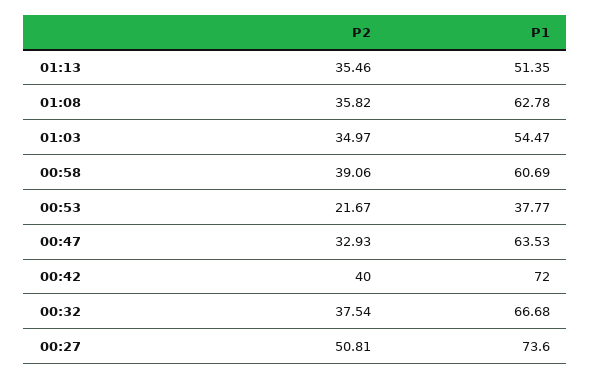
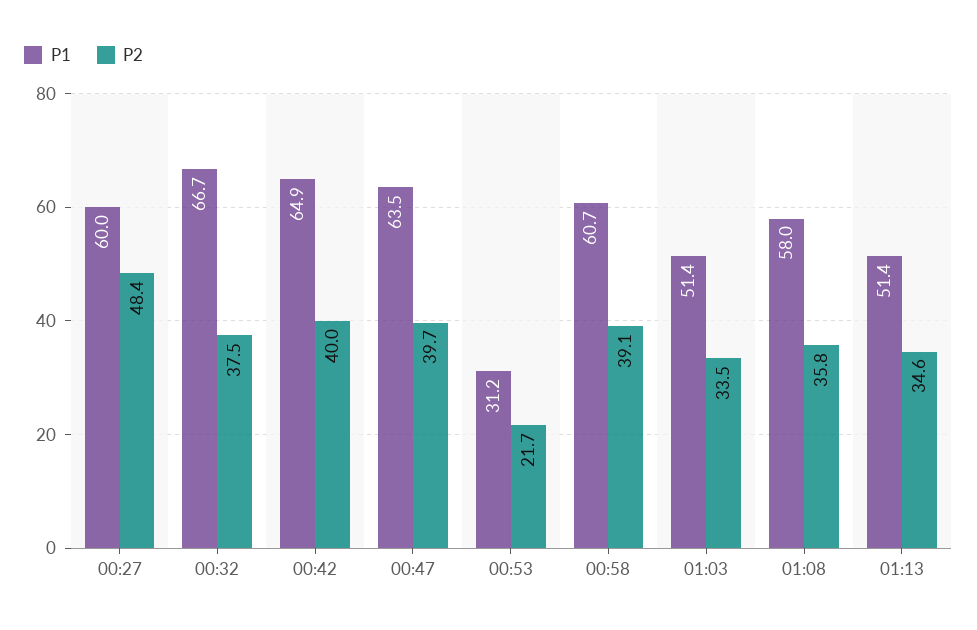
  {
    "P2": {
-     "01:13": 35.46,
+     "01:13": 34.6,
      "01:08": 35.82,
-     "01:03": 34.97,
+     "01:03": 33.5,
      "00:58": 39.06,
      "00:53": 21.67,
-     "00:47": 32.93,
+     "00:47": 39.7,
      "00:42": 40,
      "00:32": 37.54,
-     "00:27": 50.81
+     "00:27": 48.4
    },
    "P1": {
      "01:13": 51.35,
-     "01:08": 62.78,
+     "01:08": 58,
-     "01:03": 54.47,
+     "01:03": 51.4,
      "00:58": 60.69,
-     "00:53": 37.77,
+     "00:53": 31.2,
      "00:47": 63.53,
-     "00:42": 72,
+     "00:42": 64.9,
      "00:32": 66.68,
-     "00:27": 73.6
+     "00:27": 60
    }
  }

